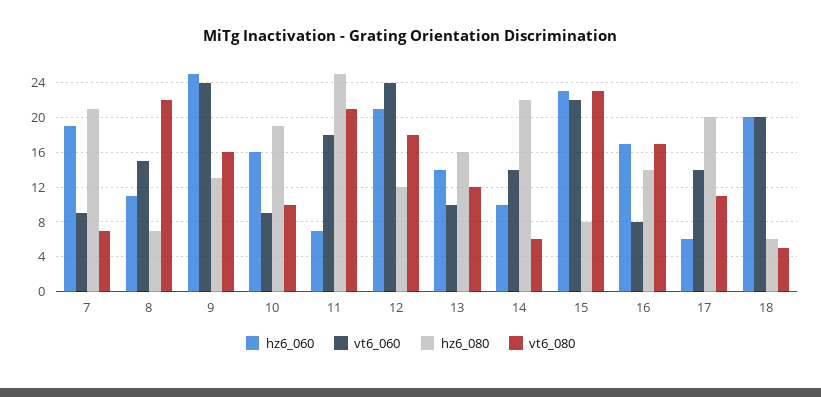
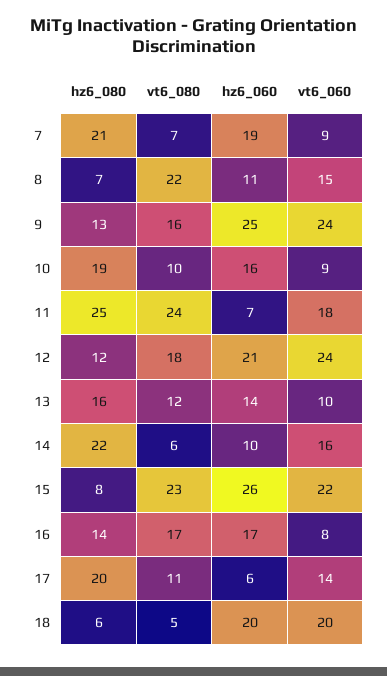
  {
    "hz6_060": {
      "7": 19,
      "8": 11,
      "9": 25,
      "10": 16,
      "11": 7,
      "12": 21,
      "13": 14,
      "14": 10,
-     "15": 23,
+     "15": 26,
      "16": 17,
      "17": 6,
      "18": 20
    },
    "vt6_060": {
      "7": 9,
      "8": 15,
      "9": 24,
      "10": 9,
      "11": 18,
      "12": 24,
      "13": 10,
-     "14": 14,
+     "14": 16,
      "15": 22,
      "16": 8,
      "17": 14,
      "18": 20
    },
    "hz6_080": {
      "7": 21,
      "8": 7,
      "9": 13,
      "10": 19,
      "11": 25,
      "12": 12,
      "13": 16,
      "14": 22,
      "15": 8,
      "16": 14,
      "17": 20,
      "18": 6
    },
    "vt6_080": {
      "7": 7,
      "8": 22,
      "9": 16,
      "10": 10,
-     "11": 21,
+     "11": 24,
      "12": 18,
      "13": 12,
      "14": 6,
      "15": 23,
      "16": 17,
      "17": 11,
      "18": 5
    }
  }

